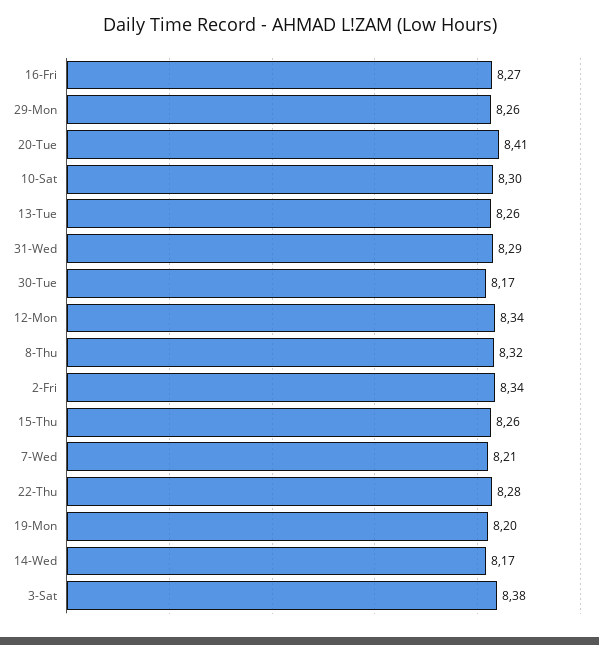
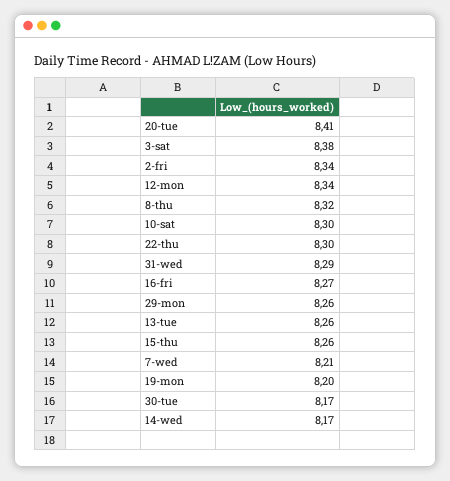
  {
    "16-Fri": 8.27,
    "29-Mon": 8.26,
    "20-Tue": 8.41,
    "10-Sat": 8.3,
    "13-Tue": 8.26,
    "31-Wed": 8.29,
    "30-Tue": 8.17,
    "12-Mon": 8.34,
    "8-Thu": 8.32,
    "2-Fri": 8.34,
    "15-Thu": 8.26,
    "7-Wed": 8.21,
-   "22-Thu": 8.28,
+   "22-Thu": 8.3,
    "19-Mon": 8.2,
    "14-Wed": 8.17,
    "3-Sat": 8.38
  }

